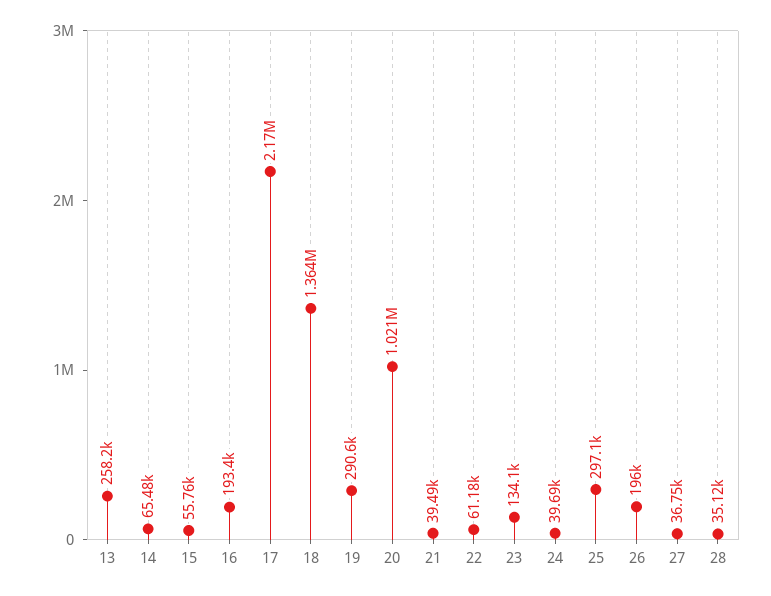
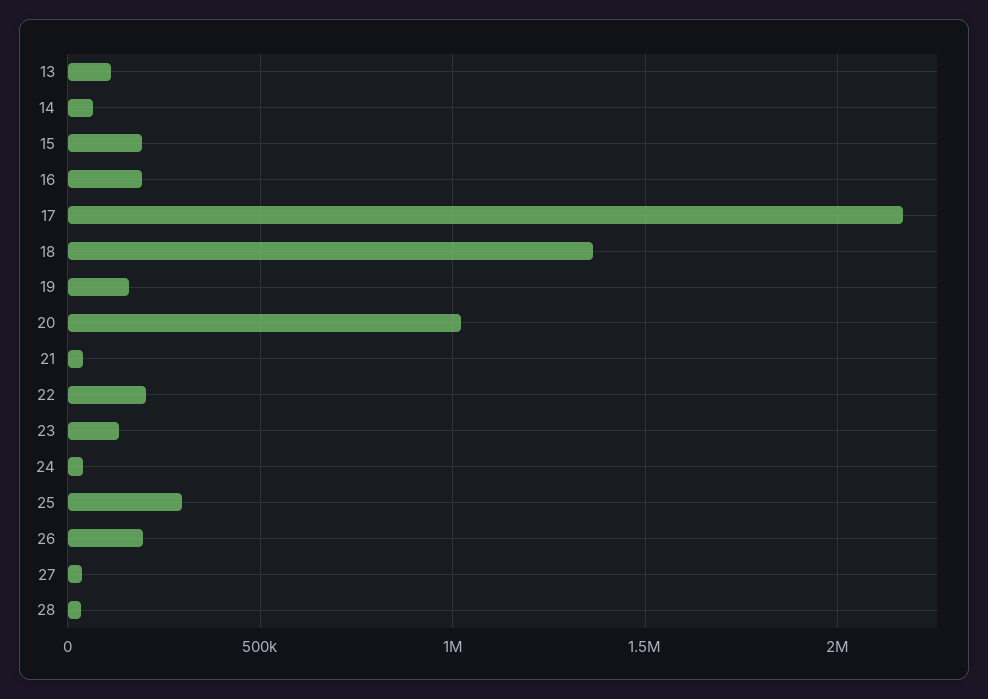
  {
-   "13": 258200,
+   "13": 100000,
    "14": 65480,
-   "15": 55760,
+   "15": 200000,
    "16": 193400,
    "17": 2170000,
    "18": 1364000,
-   "19": 290600,
+   "19": 150000,
    "20": 1021000,
    "21": 39490,
-   "22": 61180,
+   "22": 200000,
    "23": 134100,
    "24": 39690,
    "25": 297100,
    "26": 196000,
    "27": 36750,
    "28": 35120
  }

